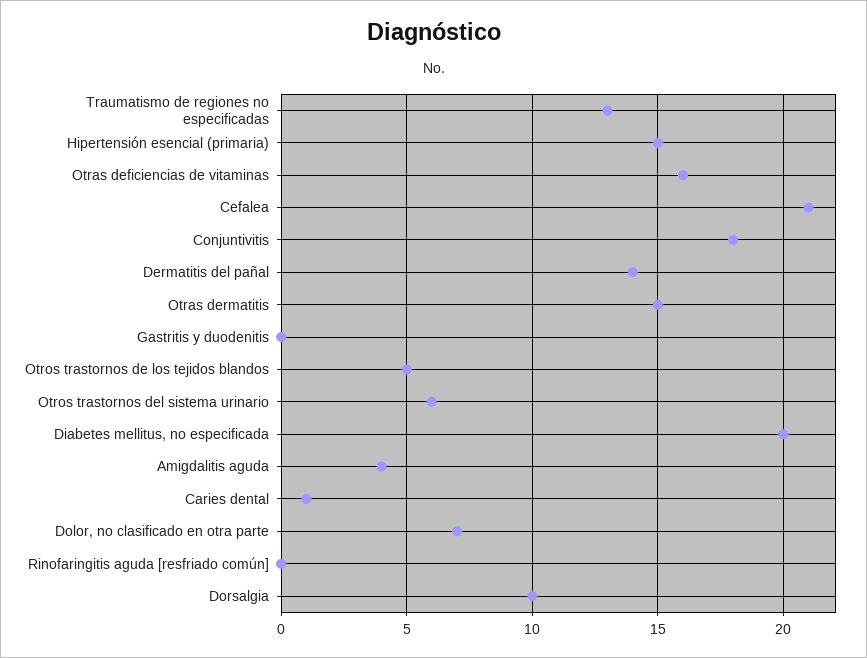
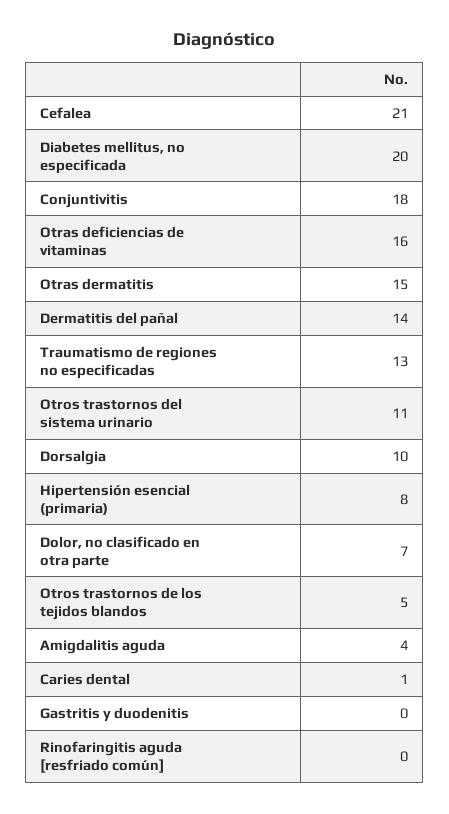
  {
    "Traumatismo de regiones no especificadas": 13,
-   "Hipertensión esencial (primaria)": 15,
+   "Hipertensión esencial (primaria)": 8,
    "Otras deficiencias de vitaminas": 16,
    "Cefalea": 21,
    "Conjuntivitis": 18,
    "Dermatitis del pañal": 14,
    "Otras dermatitis": 15,
    "Gastritis y duodenitis": 0,
    "Otros trastornos de los tejidos blandos": 5,
-   "Otros trastornos del sistema urinario": 6,
+   "Otros trastornos del sistema urinario": 11,
    "Diabetes mellitus, no especificada": 20,
    "Amigdalitis aguda": 4,
    "Caries dental": 1,
    "Dolor, no clasificado en otra parte": 7,
    "Rinofaringitis aguda [resfriado común]": 0,
    "Dorsalgia": 10
  }

